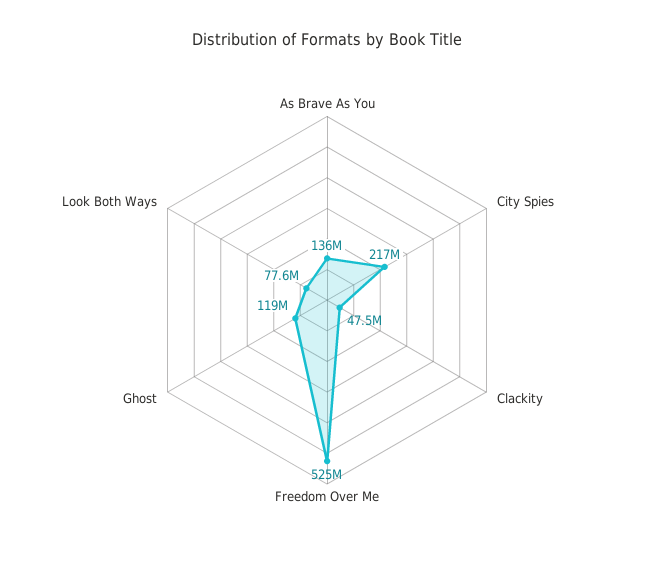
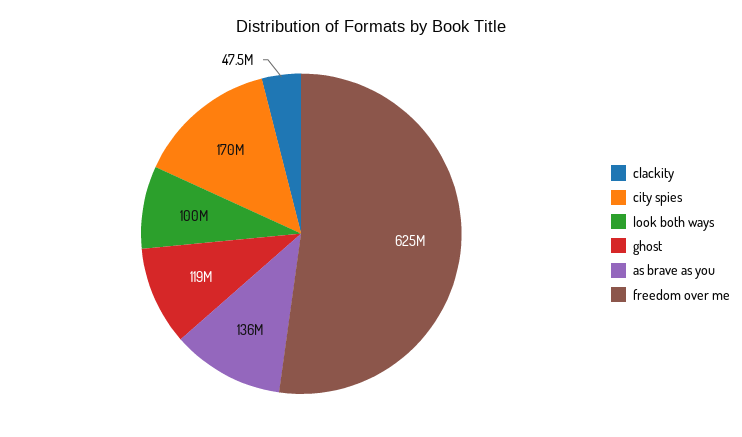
  {
    "As Brave As You": 136000000,
-   "City Spies": 217000000,
+   "City Spies": 170000000,
    "Clackity": 47500000,
-   "Freedom Over Me": 525000000,
+   "Freedom Over Me": 625000000,
    "Ghost": 119000000,
-   "Look Both Ways": 77600000
+   "Look Both Ways": 100000000
  }

